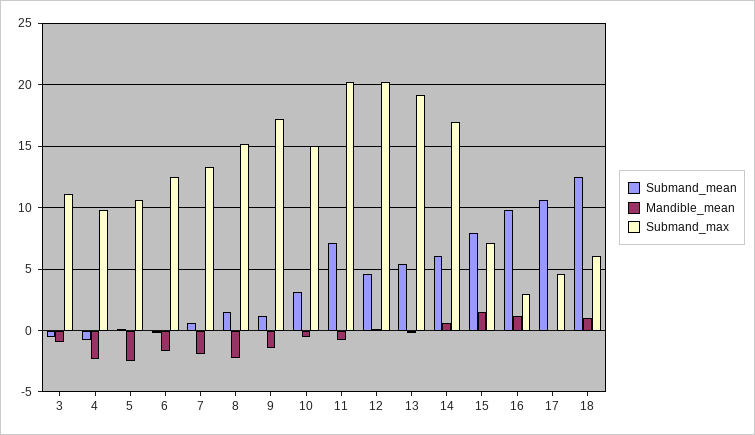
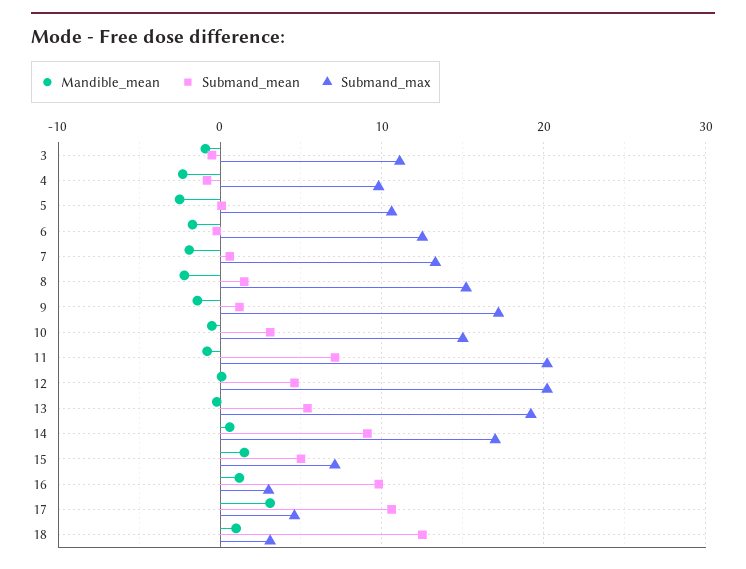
  {
    "Submand_mean": {
      "3": -0.5,
      "4": -1,
      "5": 0,
      "6": 0,
      "7": 0.5,
      "8": 1.5,
      "9": 1,
      "10": 3,
      "11": 7,
      "12": 4.5,
      "13": 5.5,
-     "14": 6,
+     "14": 9,
-     "15": 8,
+     "15": 5,
      "16": 10,
      "17": 10.5,
      "18": 12.5
    },
    "Mandible_mean": {
      "3": -1,
      "4": -2.5,
      "5": -2.5,
      "6": -1.5,
      "7": -2,
      "8": -2,
      "9": -1.5,
      "10": -0.5,
      "11": -1,
      "12": 0,
      "13": 0,
      "14": 0.5,
      "15": 1.5,
      "16": 1,
-     "17": 0,
+     "17": 3,
      "18": 1
    },
    "Submand_max": {
      "3": 11,
      "4": 10,
      "5": 10.5,
      "6": 12.5,
      "7": 13.5,
      "8": 15,
      "9": 17,
      "10": 15,
      "11": 20,
      "12": 20,
      "13": 19,
      "14": 17,
      "15": 7,
      "16": 3,
      "17": 4.5,
-     "18": 6
+     "18": 3
    }
  }

